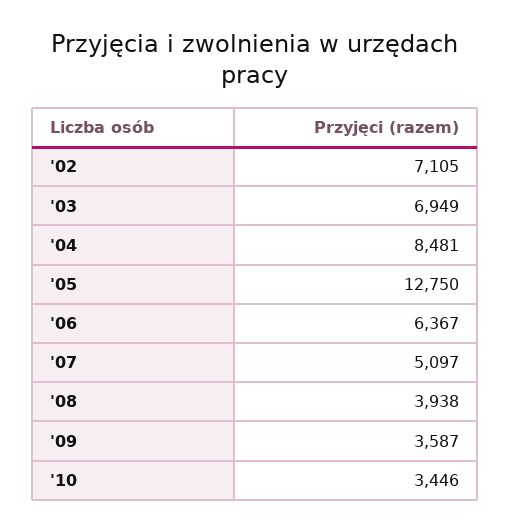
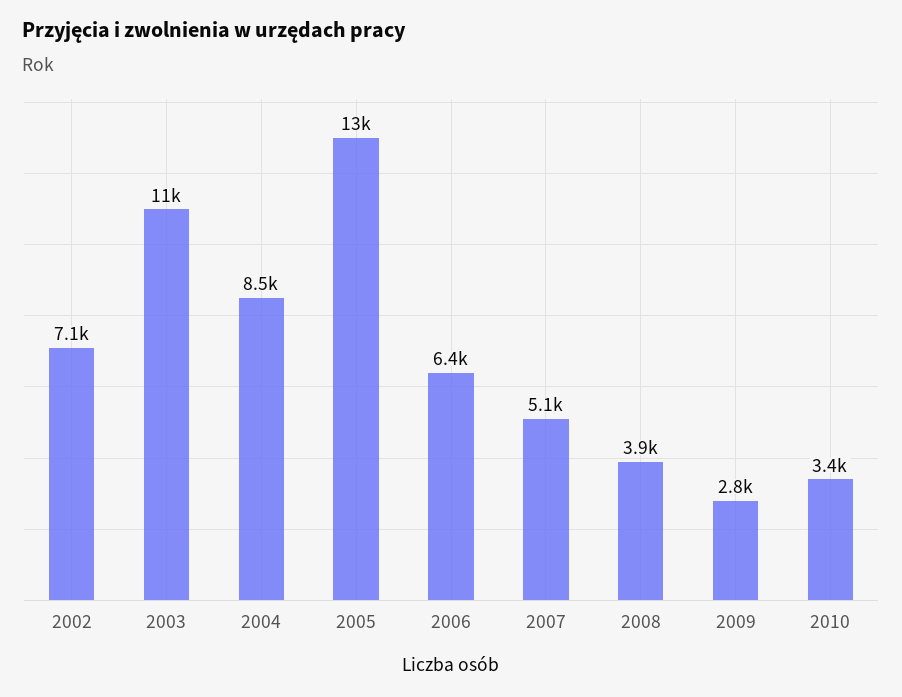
  {
    "'02": 7105,
-   "'03": 6949,
+   "'03": 11000,
    "'04": 8481,
    "'05": 12750,
    "'06": 6367,
    "'07": 5097,
    "'08": 3938,
-   "'09": 3587,
+   "'09": 2800,
    "'10": 3446
  }

